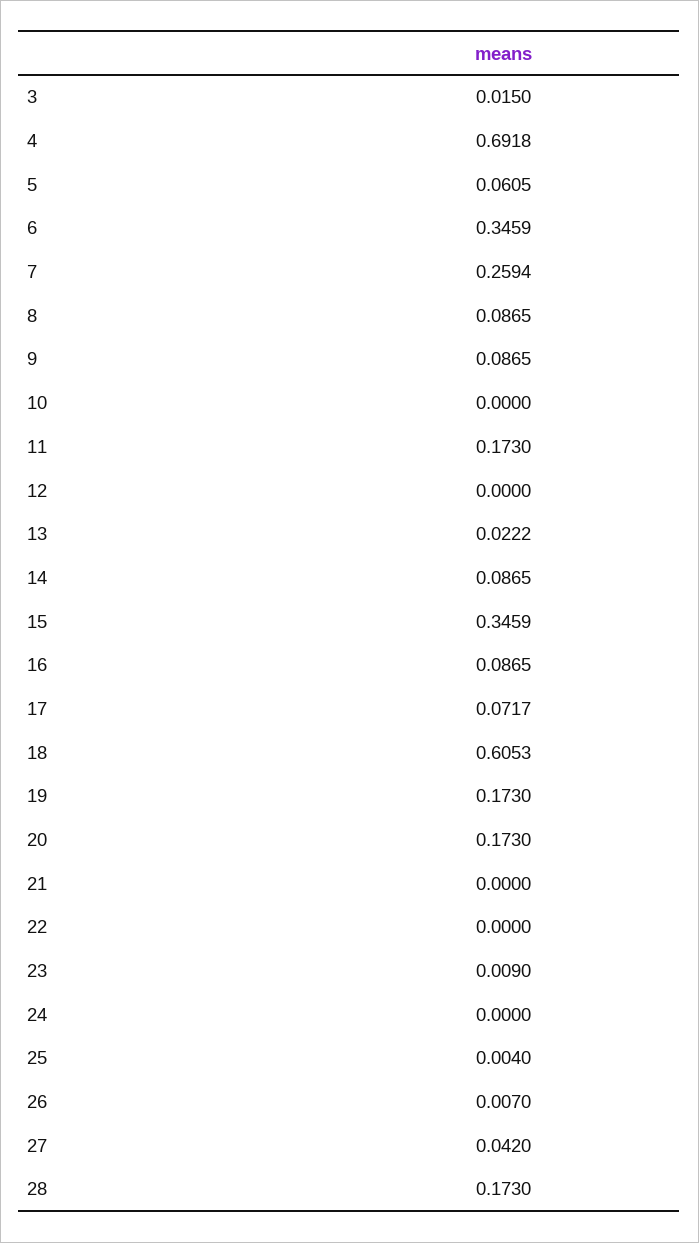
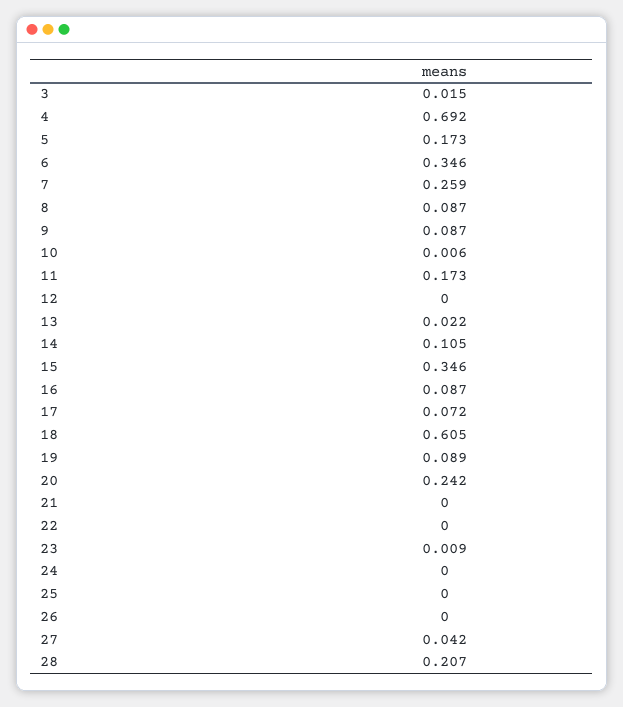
  {
    "3": 0.015,
    "4": 0.6918,
-   "5": 0.0605,
+   "5": 0.173,
    "6": 0.3459,
    "7": 0.2594,
    "8": 0.0865,
    "9": 0.0865,
-   "10": 0,
+   "10": 0.006,
    "11": 0.173,
    "12": 0,
    "13": 0.0222,
-   "14": 0.0865,
+   "14": 0.105,
    "15": 0.3459,
    "16": 0.0865,
    "17": 0.0717,
    "18": 0.6053,
-   "19": 0.173,
+   "19": 0.089,
-   "20": 0.173,
+   "20": 0.242,
    "21": 0,
    "22": 0,
    "23": 0.009,
    "24": 0,
-   "25": 0.004,
+   "25": 0,
-   "26": 0.007,
+   "26": 0,
    "27": 0.042,
-   "28": 0.173
+   "28": 0.207
  }

